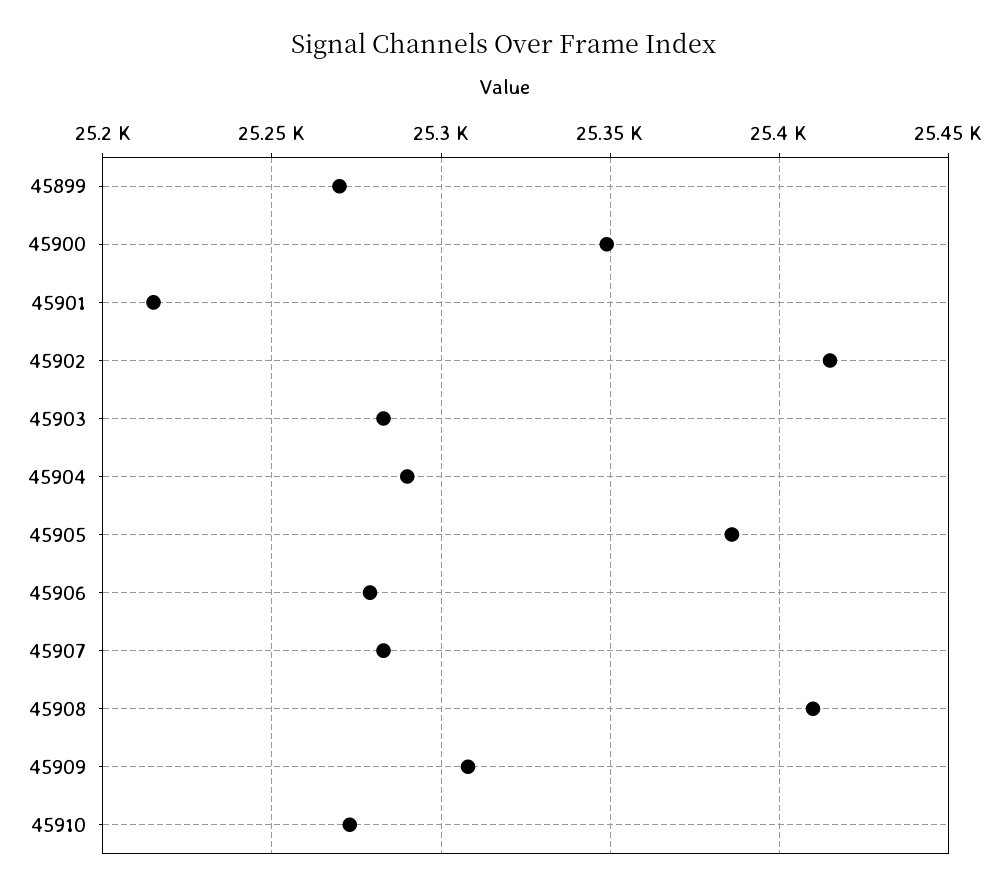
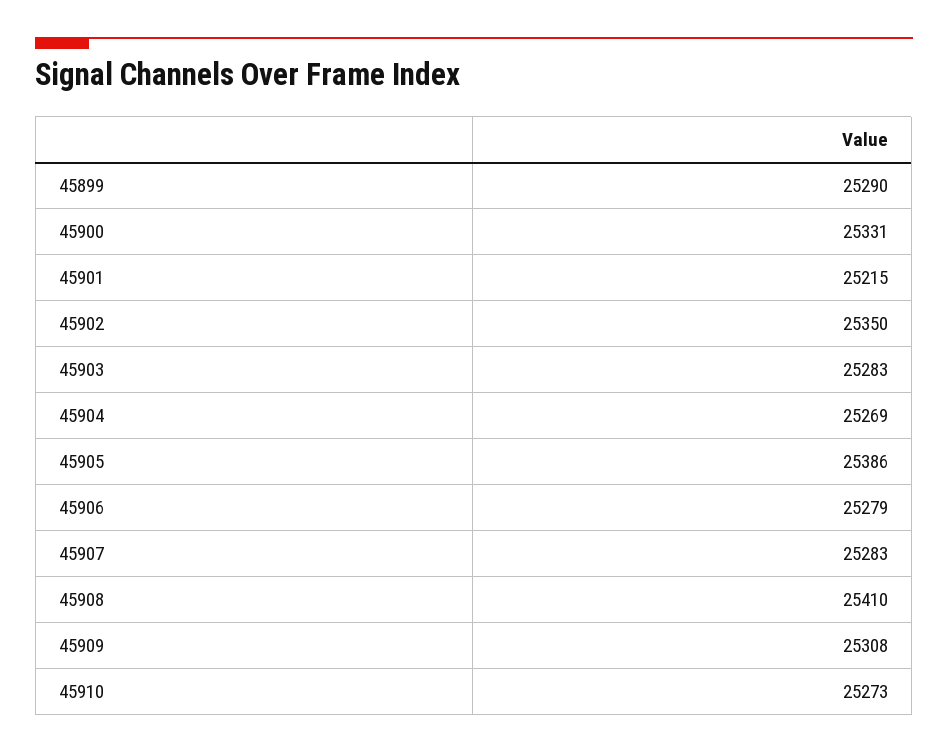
  {
-   "45899": 25270,
+   "45899": 25290,
-   "45900": 25350,
+   "45900": 25331,
    "45901": 25215,
-   "45902": 25415,
+   "45902": 25350,
    "45903": 25283,
-   "45904": 25290,
+   "45904": 25269,
    "45905": 25386,
    "45906": 25279,
    "45907": 25283,
    "45908": 25410,
    "45909": 25308,
    "45910": 25273
  }

